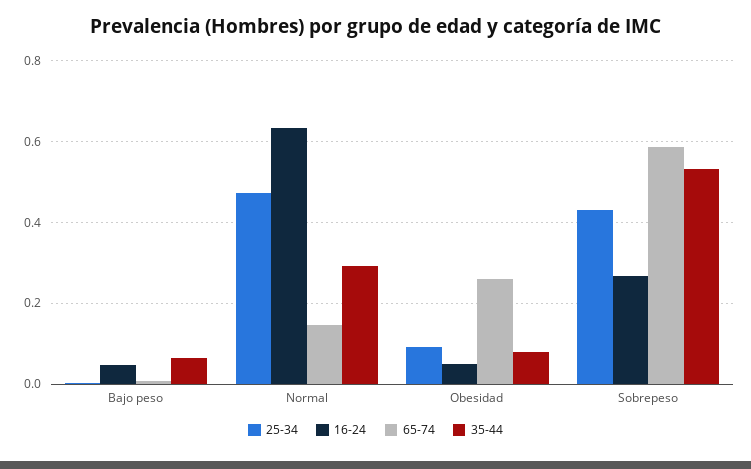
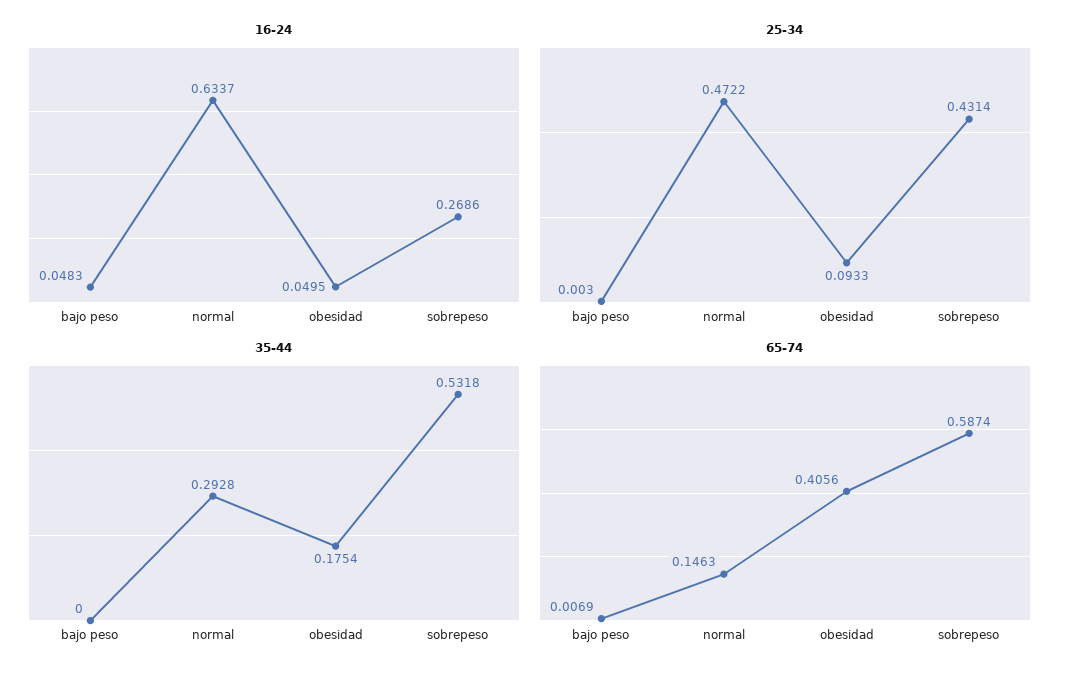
  {
    "25-34": {
      "Bajo peso": 0.003,
      "Normal": 0.4722,
      "Obesidad": 0.0933,
      "Sobrepeso": 0.4314
    },
    "16-24": {
      "Bajo peso": 0.0483,
      "Normal": 0.6337,
      "Obesidad": 0.0495,
      "Sobrepeso": 0.2686
    },
    "65-74": {
      "Bajo peso": 0.0069,
      "Normal": 0.1463,
-     "Obesidad": 0.26,
+     "Obesidad": 0.4056,
      "Sobrepeso": 0.5874
    },
    "35-44": {
-     "Bajo peso": 0.06,
+     "Bajo peso": 0,
      "Normal": 0.2928,
-     "Obesidad": 0.08,
+     "Obesidad": 0.1754,
      "Sobrepeso": 0.5318
    }
  }

